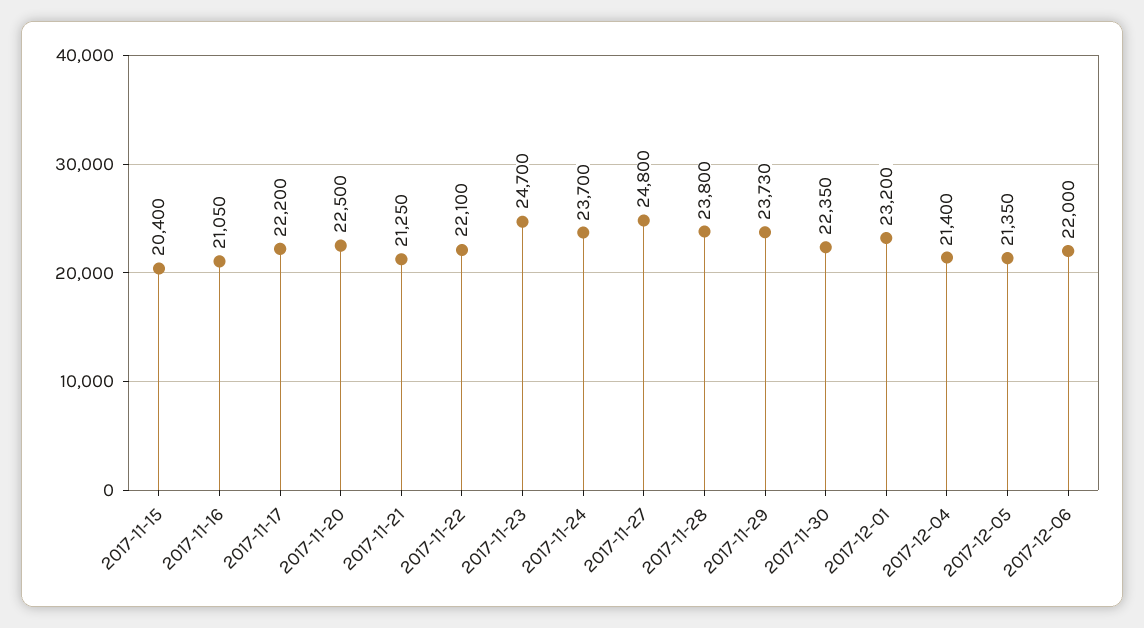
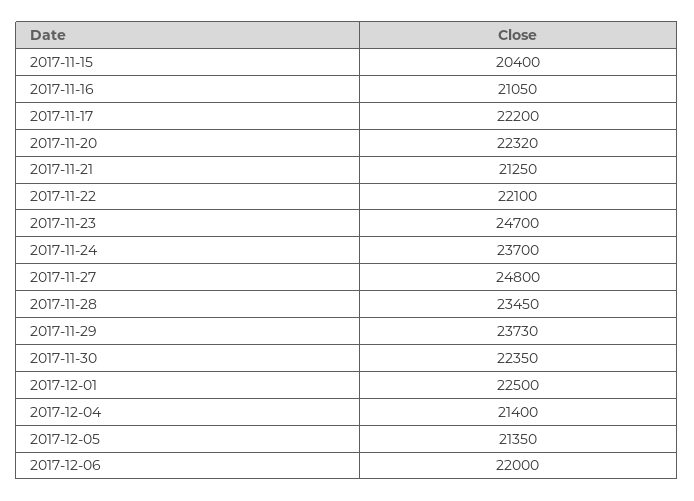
  {
    "2017-11-15": 20400,
    "2017-11-16": 21050,
    "2017-11-17": 22200,
-   "2017-11-20": 22500,
+   "2017-11-20": 22320,
    "2017-11-21": 21250,
    "2017-11-22": 22100,
    "2017-11-23": 24700,
    "2017-11-24": 23700,
    "2017-11-27": 24800,
-   "2017-11-28": 23800,
+   "2017-11-28": 23450,
    "2017-11-29": 23730,
    "2017-11-30": 22350,
-   "2017-12-01": 23200,
+   "2017-12-01": 22500,
    "2017-12-04": 21400,
    "2017-12-05": 21350,
    "2017-12-06": 22000
  }

